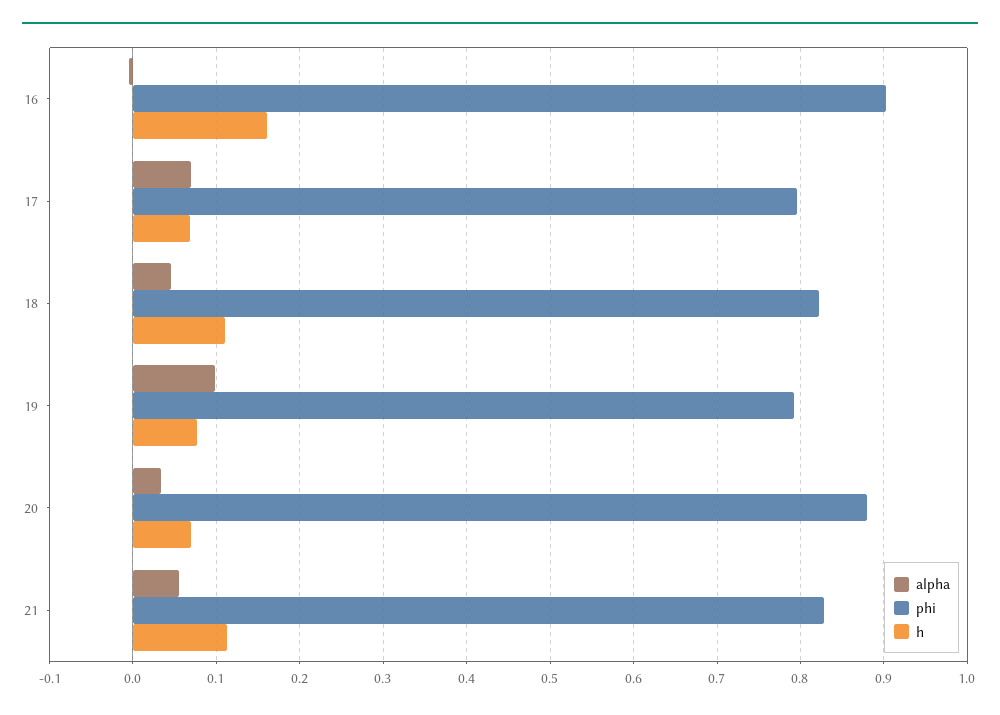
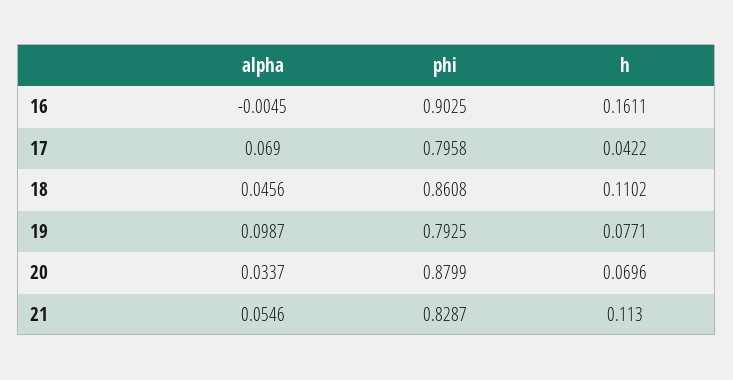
  {
    "alpha": {
      "16": -0.0045,
      "17": 0.069,
      "18": 0.0456,
      "19": 0.0987,
      "20": 0.0337,
      "21": 0.0546
    },
    "phi": {
      "16": 0.9025,
      "17": 0.7958,
-     "18": 0.82,
+     "18": 0.8608,
      "19": 0.7925,
      "20": 0.8799,
      "21": 0.8287
    },
    "h": {
      "16": 0.1611,
-     "17": 0.07,
+     "17": 0.0422,
      "18": 0.1102,
      "19": 0.0771,
      "20": 0.0696,
      "21": 0.113
    }
  }

